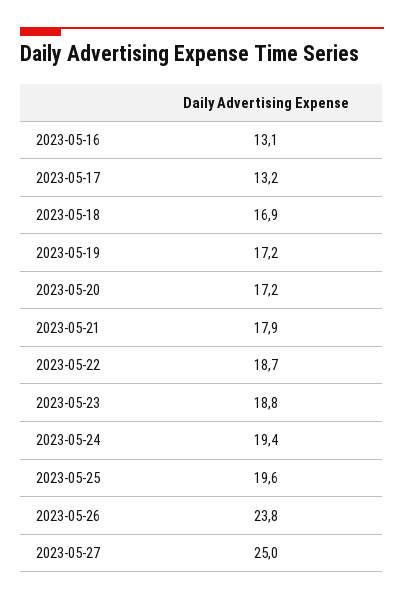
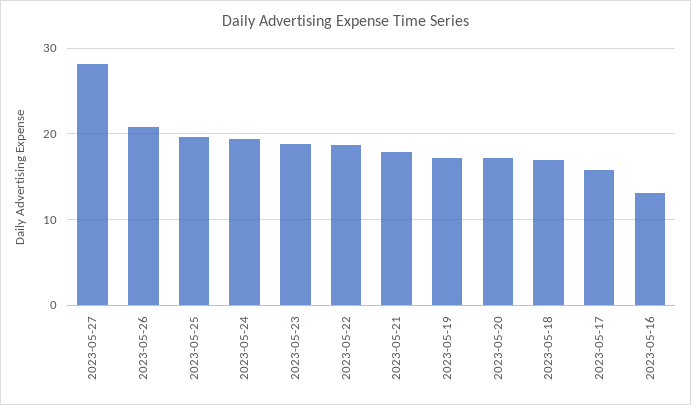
  {
    "2023-05-16": 13.1,
-   "2023-05-17": 13.2,
+   "2023-05-17": 16,
    "2023-05-18": 16.9,
    "2023-05-19": 17.2,
    "2023-05-20": 17.2,
    "2023-05-21": 17.9,
    "2023-05-22": 18.7,
    "2023-05-23": 18.8,
    "2023-05-24": 19.4,
    "2023-05-25": 19.6,
-   "2023-05-26": 23.8,
+   "2023-05-26": 21,
-   "2023-05-27": 25
+   "2023-05-27": 28
  }

